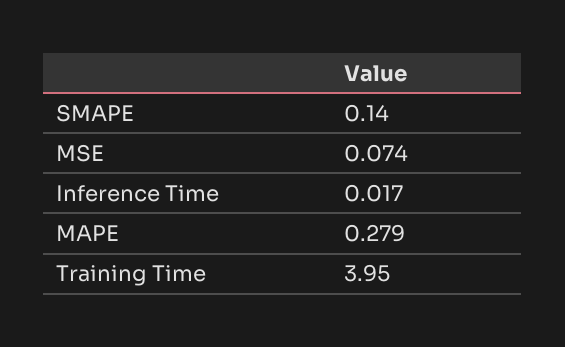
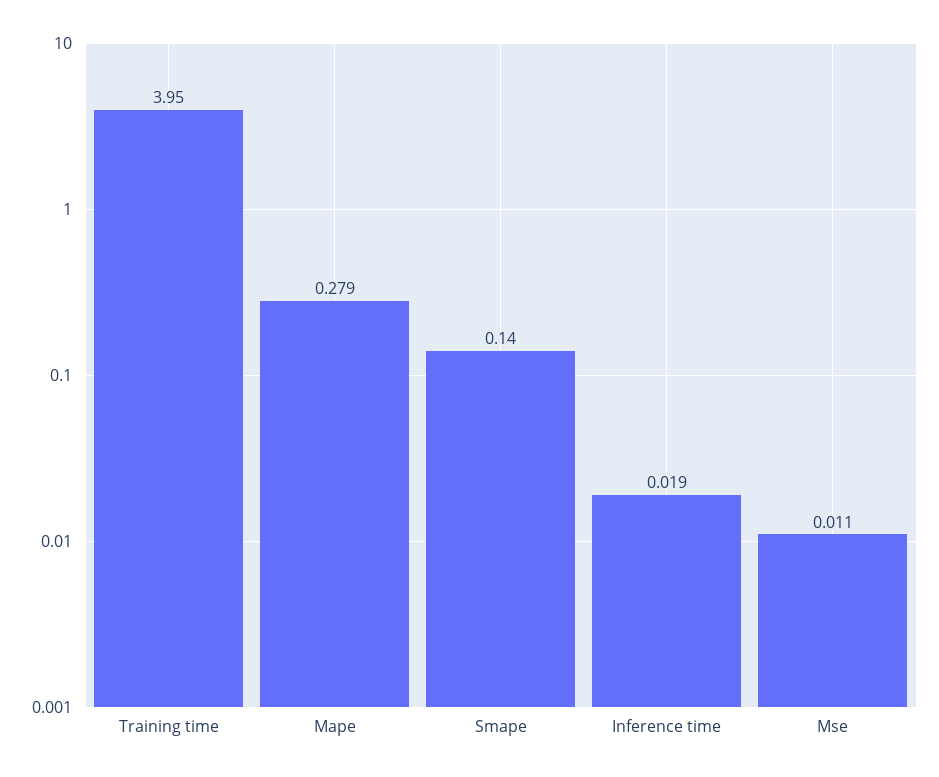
  {
    "SMAPE": 0.14,
-   "MSE": 0.074,
+   "MSE": 0.011,
-   "Inference Time": 0.017,
+   "Inference Time": 0.019,
    "MAPE": 0.279,
    "Training Time": 3.95
  }

